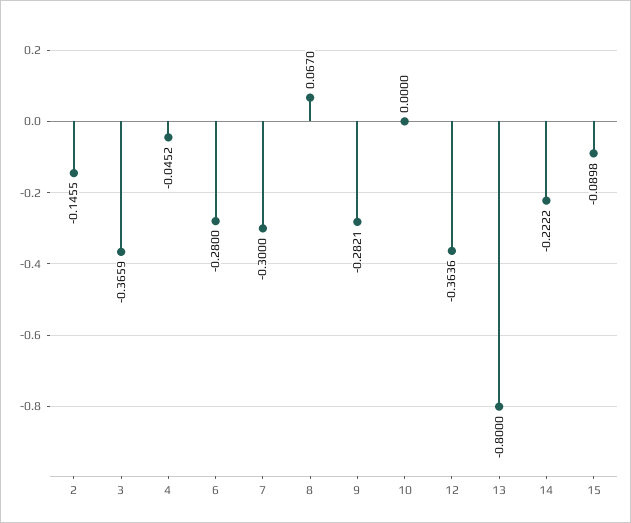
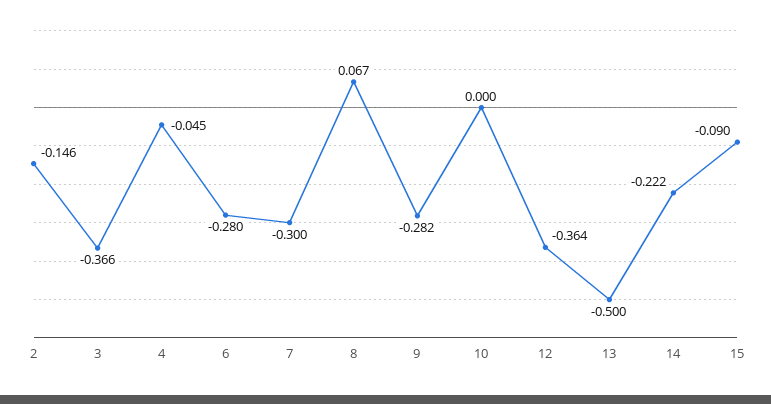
  {
    "2": -0.1455,
    "3": -0.3659,
    "4": -0.0452,
    "6": -0.28,
    "7": -0.3,
    "8": 0.067,
    "9": -0.2821,
    "10": 0,
    "12": -0.3636,
-   "13": -0.8,
+   "13": -0.5,
    "14": -0.2222,
    "15": -0.0898
  }

